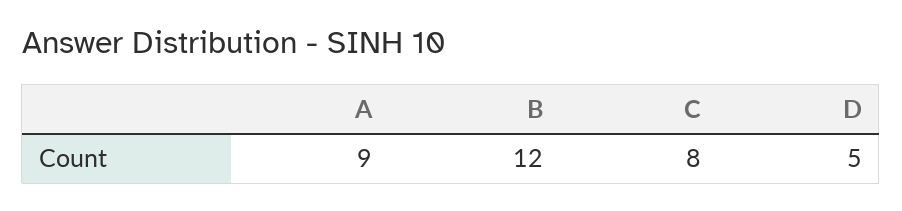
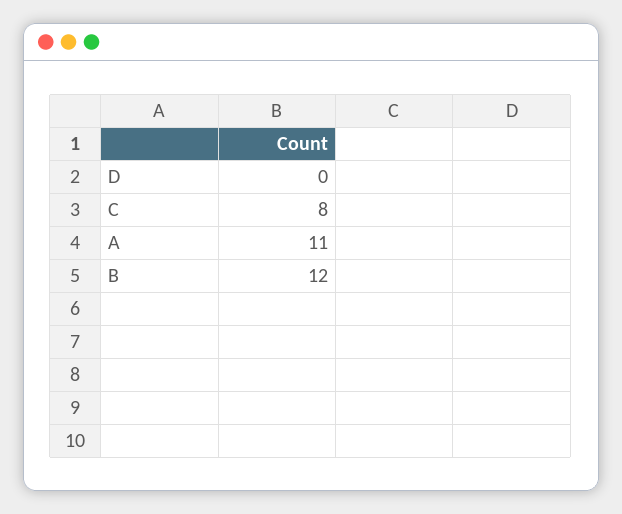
  {
-   "A": 9,
+   "A": 11,
    "B": 12,
    "C": 8,
-   "D": 5
+   "D": 0
  }

